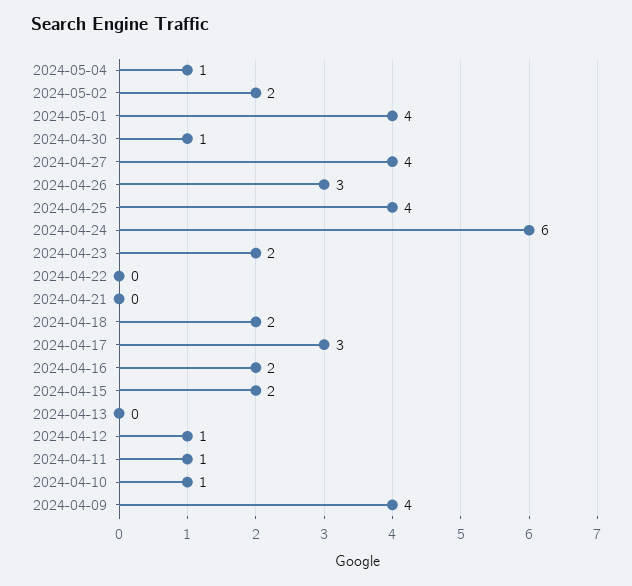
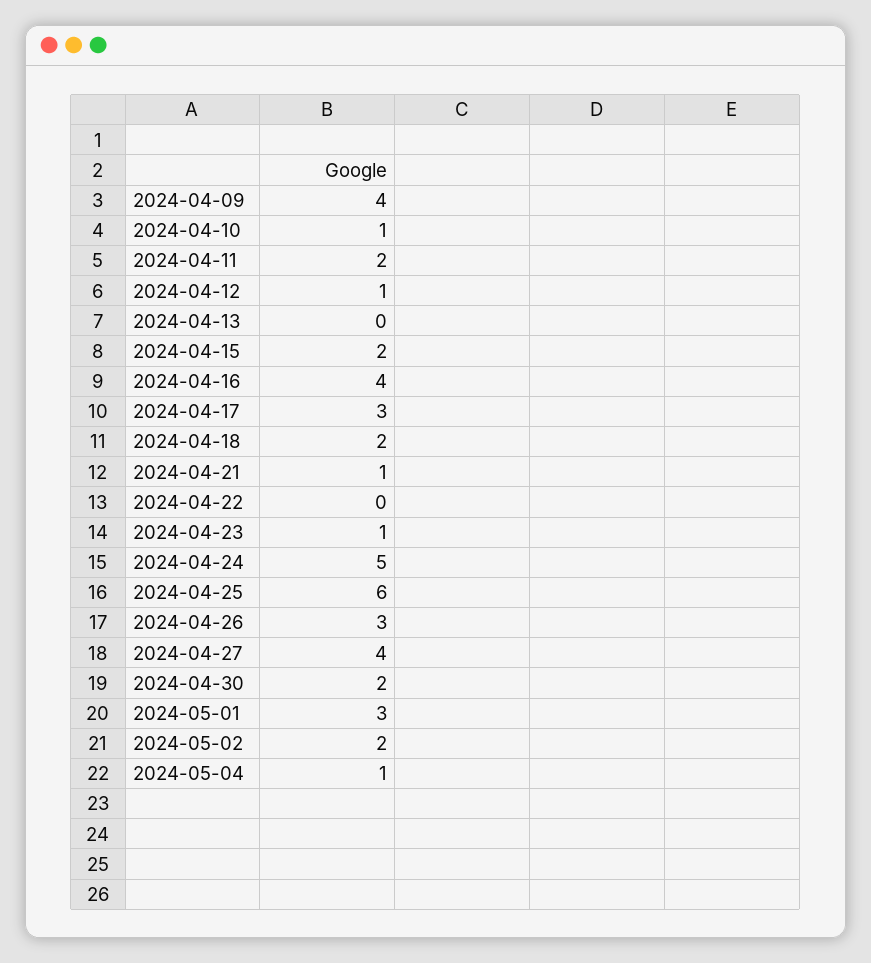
  {
    "2024-05-04": 1,
    "2024-05-02": 2,
-   "2024-05-01": 4,
+   "2024-05-01": 3,
-   "2024-04-30": 1,
+   "2024-04-30": 2,
    "2024-04-27": 4,
    "2024-04-26": 3,
-   "2024-04-25": 4,
+   "2024-04-25": 6,
-   "2024-04-24": 6,
+   "2024-04-24": 5,
-   "2024-04-23": 2,
+   "2024-04-23": 1,
    "2024-04-22": 0,
-   "2024-04-21": 0,
+   "2024-04-21": 1,
    "2024-04-18": 2,
    "2024-04-17": 3,
-   "2024-04-16": 2,
+   "2024-04-16": 4,
    "2024-04-15": 2,
    "2024-04-13": 0,
    "2024-04-12": 1,
-   "2024-04-11": 1,
+   "2024-04-11": 2,
    "2024-04-10": 1,
    "2024-04-09": 4
  }

